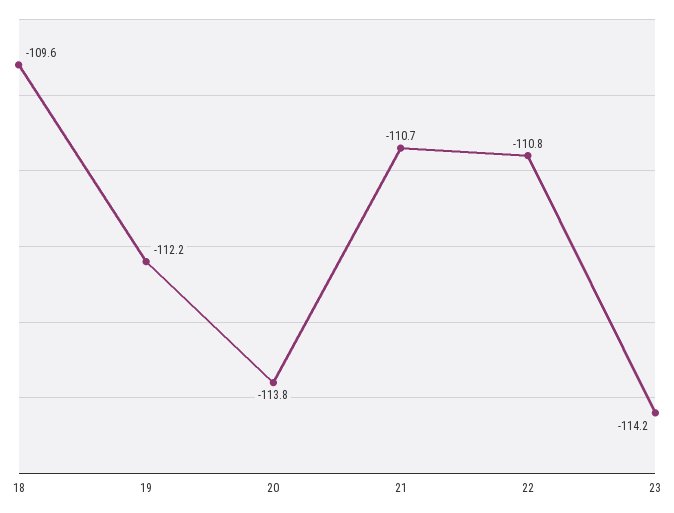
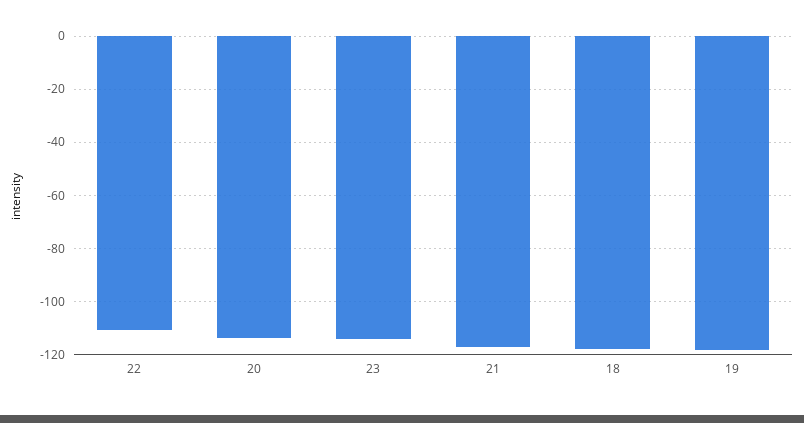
  {
-   "18": -109.6,
+   "18": -117.5,
-   "19": -112.2,
+   "19": -117.5,
    "20": -113.8,
-   "21": -110.7,
+   "21": -117.5,
    "22": -110.8,
    "23": -114.2
  }

